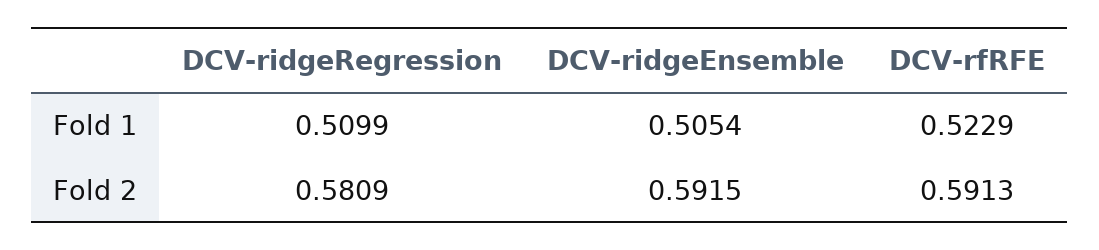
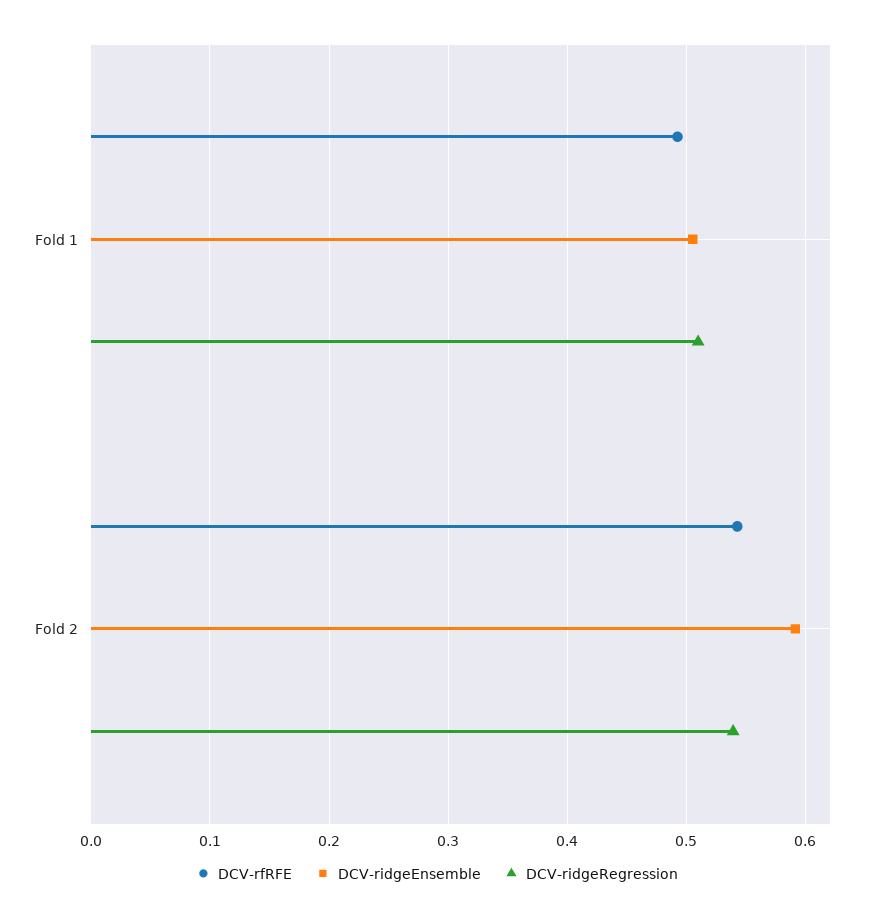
  {
    "DCV-ridgeRegression": {
      "Fold 1": 0.5099,
-     "Fold 2": 0.5809
+     "Fold 2": 0.54
    },
    "DCV-ridgeEnsemble": {
      "Fold 1": 0.5054,
      "Fold 2": 0.5915
    },
    "DCV-rfRFE": {
-     "Fold 1": 0.5229,
+     "Fold 1": 0.49,
-     "Fold 2": 0.5913
+     "Fold 2": 0.54
    }
  }

